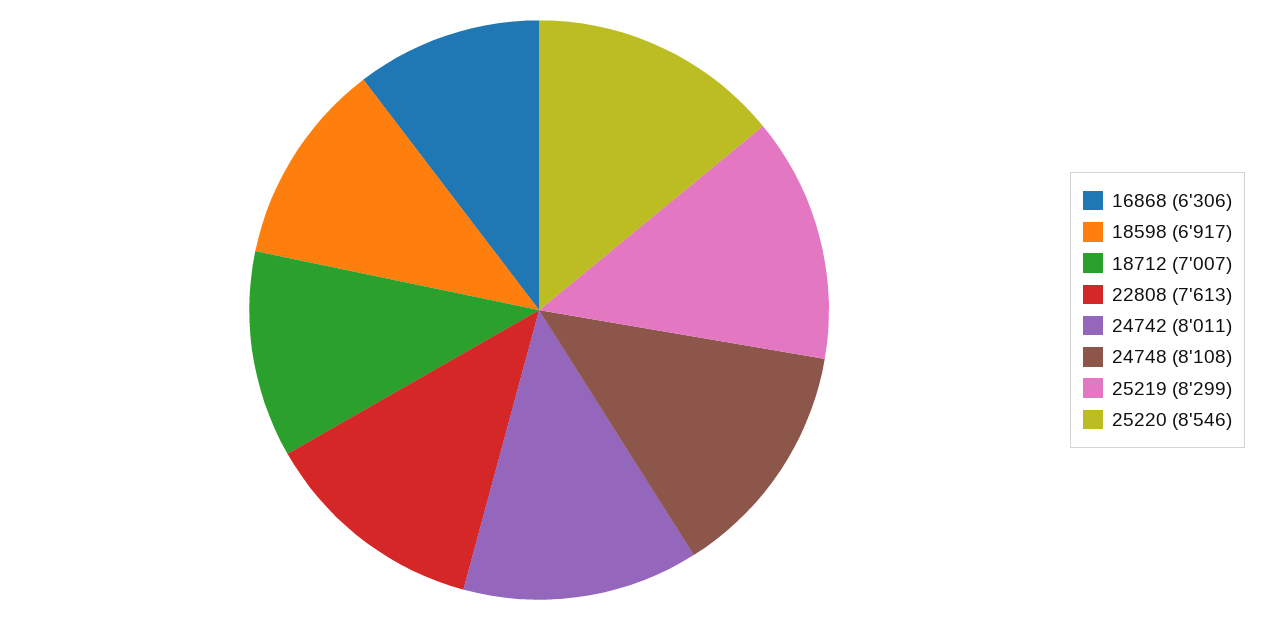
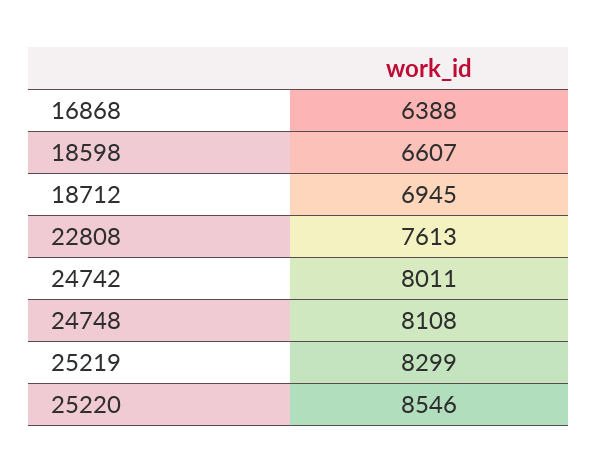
  {
-   "16868": 6306,
+   "16868": 6388,
-   "18598": 6917,
+   "18598": 6607,
-   "18712": 7007,
+   "18712": 6945,
    "22808": 7613,
    "24742": 8011,
    "24748": 8108,
    "25219": 8299,
    "25220": 8546
  }

